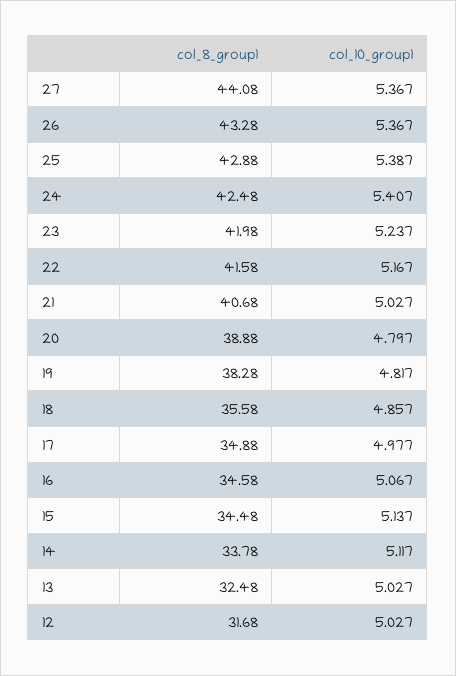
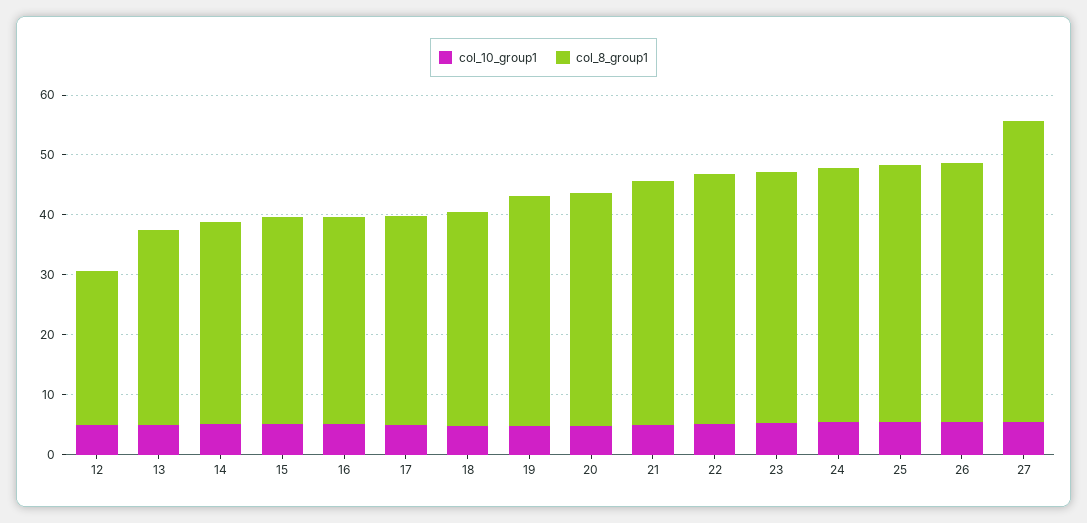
  {
    "col_8_group1": {
-     "27": 44.08,
+     "27": 50,
      "26": 43.28,
      "25": 42.88,
      "24": 42.48,
      "23": 41.98,
      "22": 41.58,
      "21": 40.68,
      "20": 38.88,
      "19": 38.28,
      "18": 35.58,
      "17": 34.88,
      "16": 34.58,
      "15": 34.48,
      "14": 33.78,
      "13": 32.48,
-     "12": 31.68
+     "12": 26
    },
    "col_10_group1": {
      "27": 5.367,
      "26": 5.367,
      "25": 5.387,
      "24": 5.407,
      "23": 5.237,
      "22": 5.167,
      "21": 5.027,
      "20": 4.797,
      "19": 4.817,
      "18": 4.857,
      "17": 4.977,
      "16": 5.067,
      "15": 5.137,
      "14": 5.117,
      "13": 5.027,
      "12": 5.027
    }
  }

